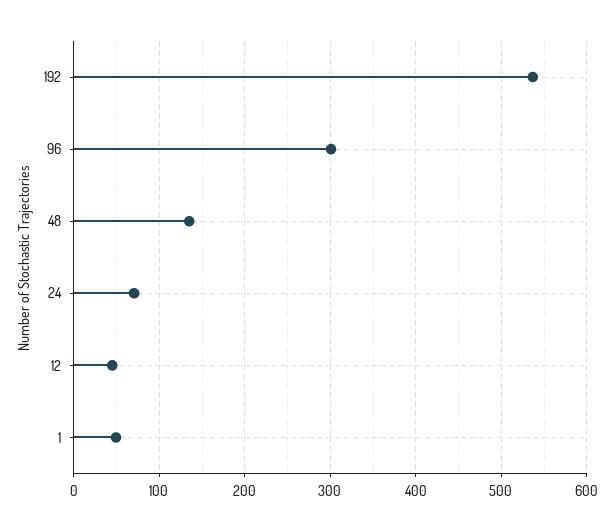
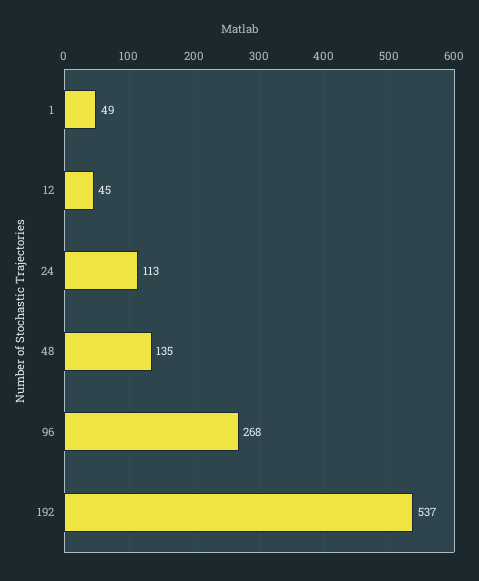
  {
    "192": 537,
-   "96": 300,
+   "96": 268,
    "48": 135,
-   "24": 70,
+   "24": 113,
    "12": 45,
    "1": 49
  }

